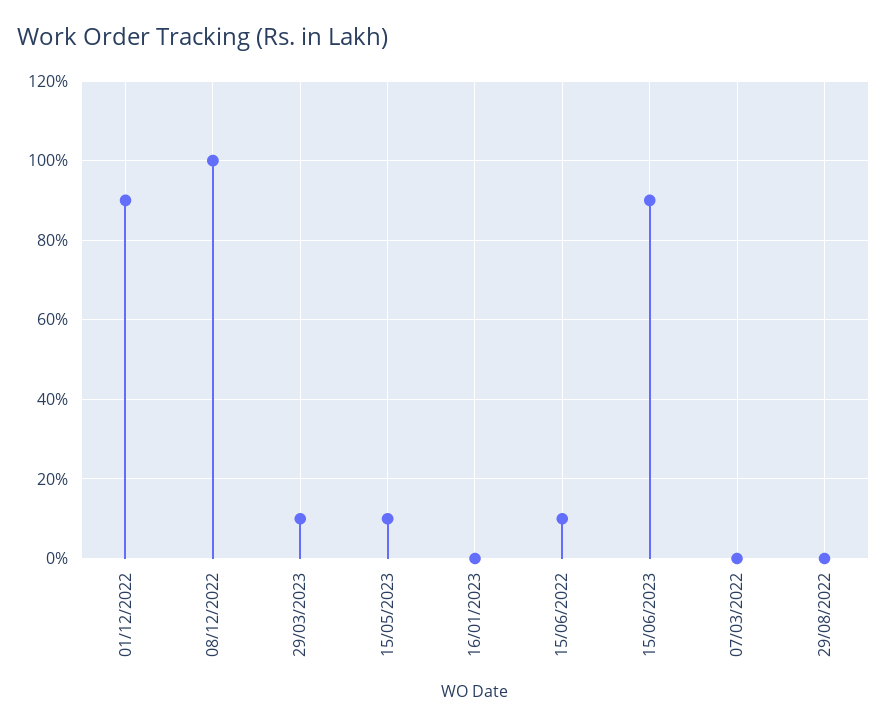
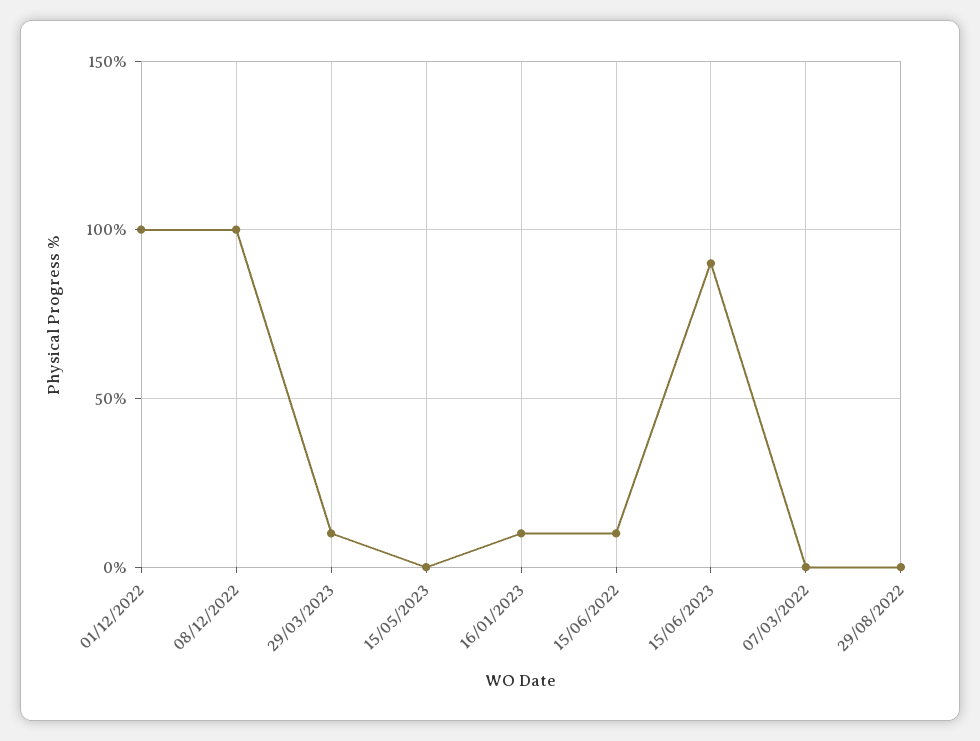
  {
-   "01/12/2022": 90,
+   "01/12/2022": 100,
    "08/12/2022": 100,
    "29/03/2023": 10,
-   "15/05/2023": 10,
+   "15/05/2023": 0,
-   "16/01/2023": 0,
+   "16/01/2023": 10,
    "15/06/2022": 10,
    "15/06/2023": 90,
    "07/03/2022": 0,
    "29/08/2022": 0
  }

